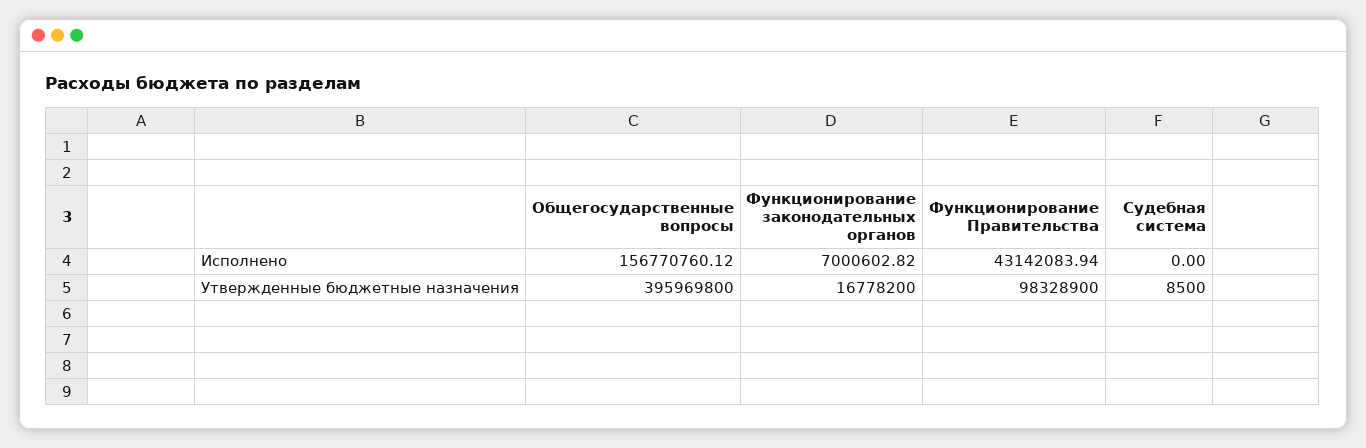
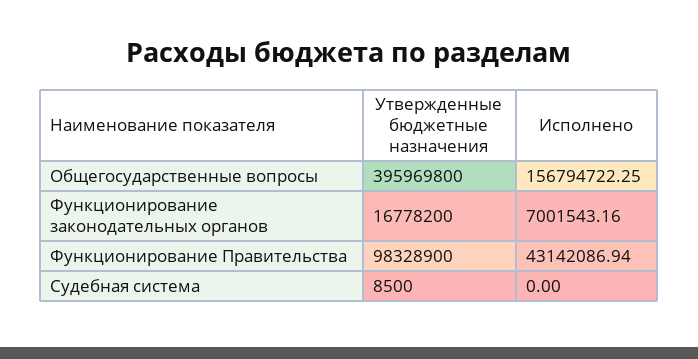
  {
    "Общегосударственные вопросы": {
-     "Исполнено": 156770760.12,
+     "Исполнено": 156794722.25,
      "Утвержденные бюджетные назначения": 395969800
    },
    "Функционирование законодательных органов": {
-     "Исполнено": 7000602.82,
+     "Исполнено": 7001543.16,
      "Утвержденные бюджетные назначения": 16778200
    },
    "Функционирование Правительства": {
-     "Исполнено": 43142083.94,
+     "Исполнено": 43142086.94,
      "Утвержденные бюджетные назначения": 98328900
    },
    "Судебная система": {
      "Исполнено": 0,
      "Утвержденные бюджетные назначения": 8500
    }
  }

